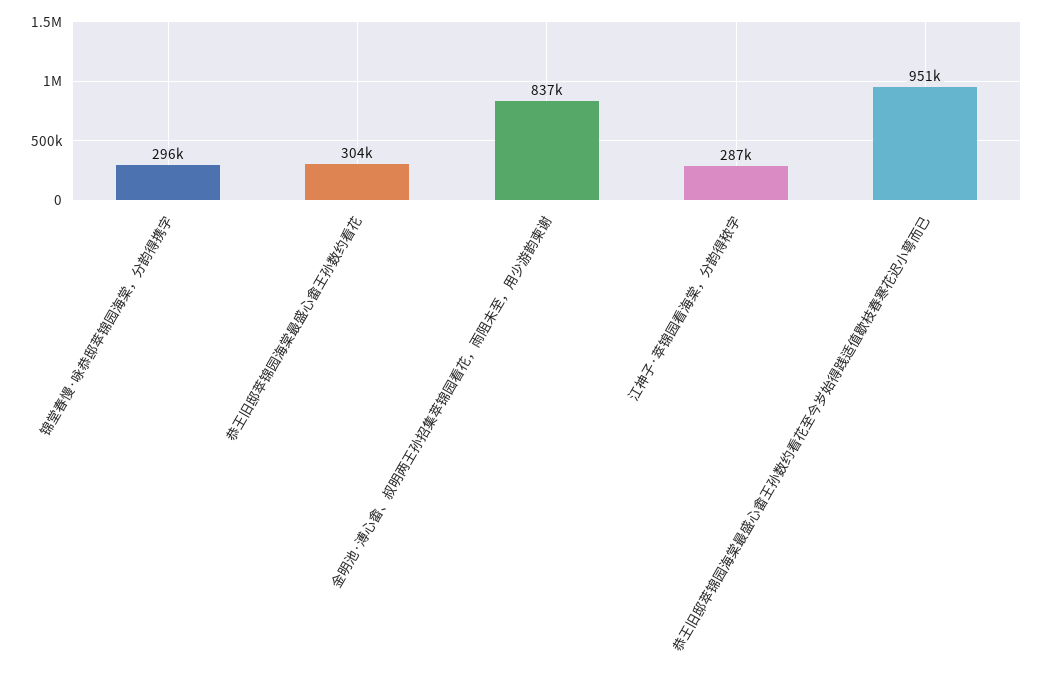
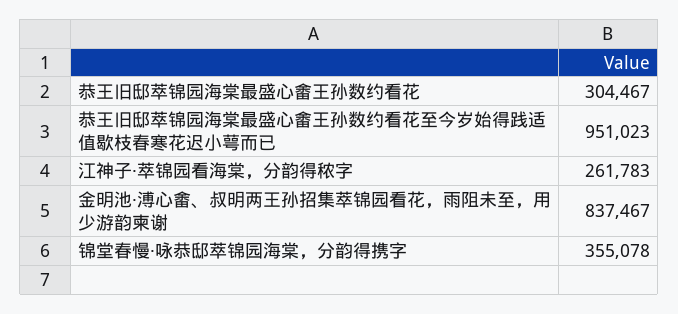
  {
-   "锦堂春慢·咏恭邸萃锦园海棠，分韵得携字": 296000,
+   "锦堂春慢·咏恭邸萃锦园海棠，分韵得携字": 355078,
    "恭王旧邸萃锦园海棠最盛心畬王孙数约看花": 304467,
    "金明池·溥心畬、叔明两王孙招集萃锦园看花，雨阻未至，用少游韵柬谢": 837467,
-   "江神子·萃锦园看海棠，分韵得秾字": 287000,
+   "江神子·萃锦园看海棠，分韵得秾字": 261783,
    "恭王旧邸萃锦园海棠最盛心畬王孙数约看花至今岁始得践适值歇枝春寒花迟小萼而已": 951023
  }

